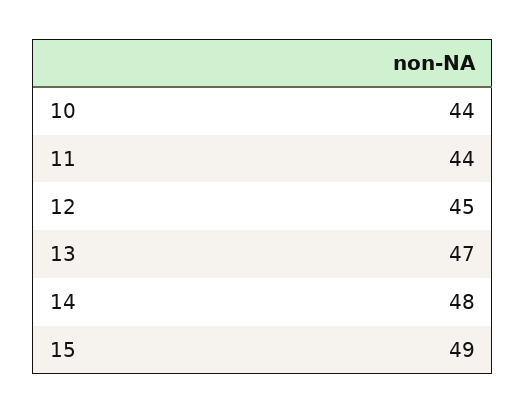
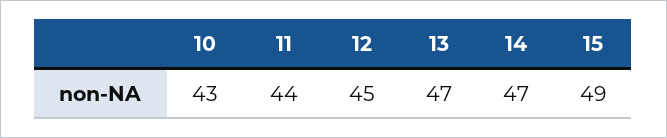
  {
-   "10": 44,
+   "10": 43,
    "11": 44,
    "12": 45,
    "13": 47,
-   "14": 48,
+   "14": 47,
    "15": 49
  }

